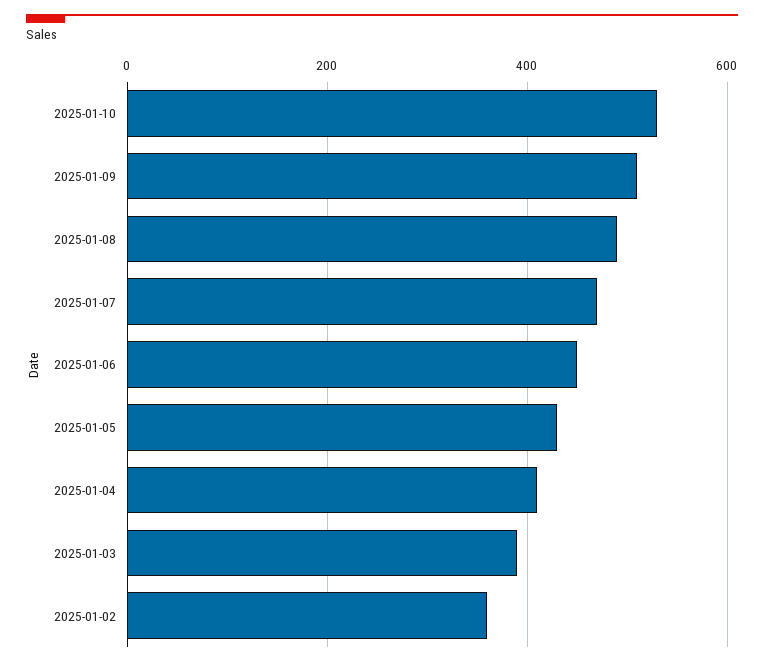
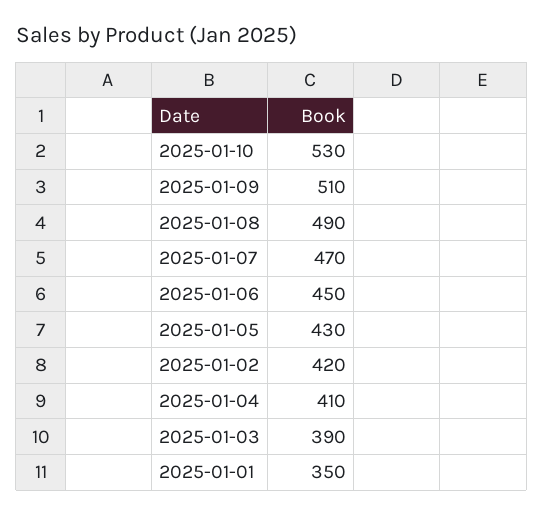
  {
    "2025-01-10": 530,
    "2025-01-09": 510,
    "2025-01-08": 490,
    "2025-01-07": 470,
    "2025-01-06": 450,
    "2025-01-05": 430,
    "2025-01-04": 410,
    "2025-01-03": 390,
-   "2025-01-02": 360
+   "2025-01-02": 420,
+   "2025-01-01": 350
  }

